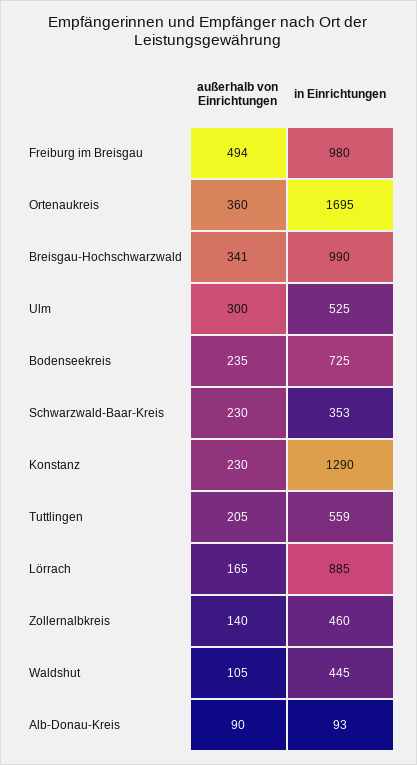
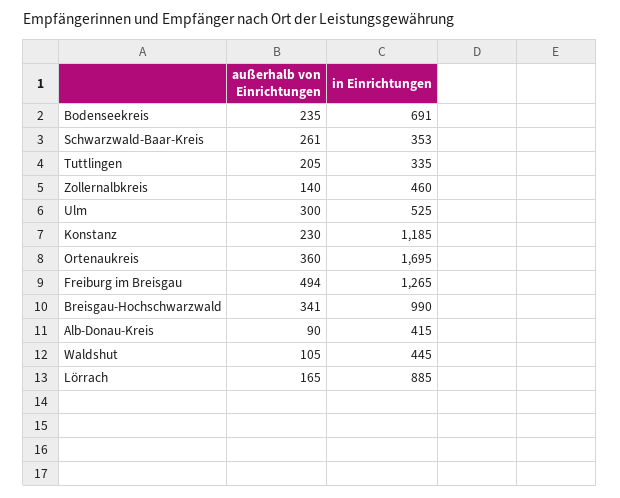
  {
    "außerhalb von Einrichtungen": {
      "Freiburg im Breisgau": 494,
      "Ortenaukreis": 360,
      "Breisgau-Hochschwarzwald": 341,
      "Ulm": 300,
      "Bodenseekreis": 235,
-     "Schwarzwald-Baar-Kreis": 230,
+     "Schwarzwald-Baar-Kreis": 261,
      "Konstanz": 230,
      "Tuttlingen": 205,
      "Lörrach": 165,
      "Zollernalbkreis": 140,
      "Waldshut": 105,
      "Alb-Donau-Kreis": 90
    },
    "in Einrichtungen": {
-     "Freiburg im Breisgau": 980,
+     "Freiburg im Breisgau": 1265,
      "Ortenaukreis": 1695,
      "Breisgau-Hochschwarzwald": 990,
      "Ulm": 525,
-     "Bodenseekreis": 725,
+     "Bodenseekreis": 691,
      "Schwarzwald-Baar-Kreis": 353,
-     "Konstanz": 1290,
+     "Konstanz": 1185,
-     "Tuttlingen": 559,
+     "Tuttlingen": 335,
      "Lörrach": 885,
      "Zollernalbkreis": 460,
      "Waldshut": 445,
-     "Alb-Donau-Kreis": 93
+     "Alb-Donau-Kreis": 415
    }
  }

